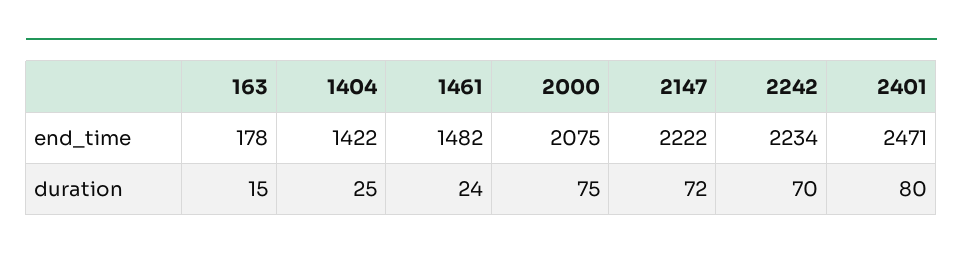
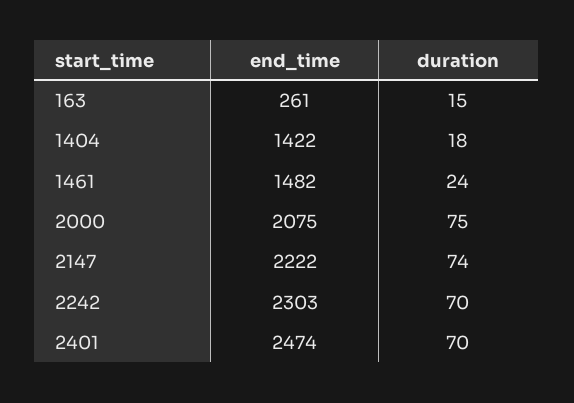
  {
    "163": {
-     "end_time": 178,
+     "end_time": 261,
      "duration": 15
    },
    "1404": {
      "end_time": 1422,
-     "duration": 25
+     "duration": 18
    },
    "1461": {
      "end_time": 1482,
      "duration": 24
    },
    "2000": {
      "end_time": 2075,
      "duration": 75
    },
    "2147": {
      "end_time": 2222,
-     "duration": 72
+     "duration": 74
    },
    "2242": {
-     "end_time": 2234,
+     "end_time": 2303,
      "duration": 70
    },
    "2401": {
-     "end_time": 2471,
+     "end_time": 2474,
-     "duration": 80
+     "duration": 70
    }
  }

